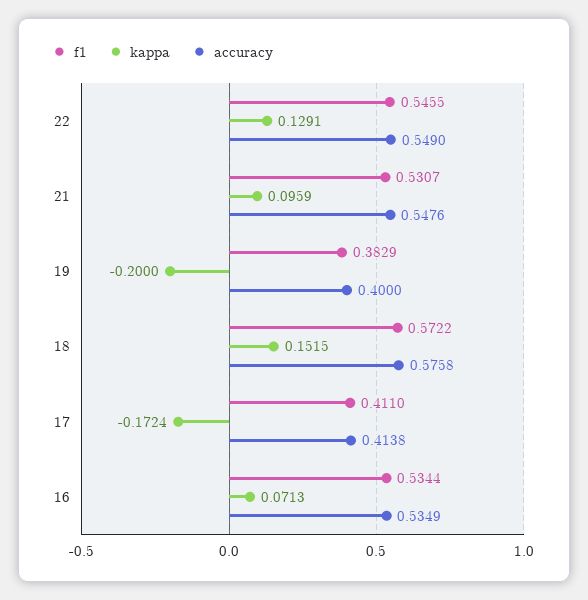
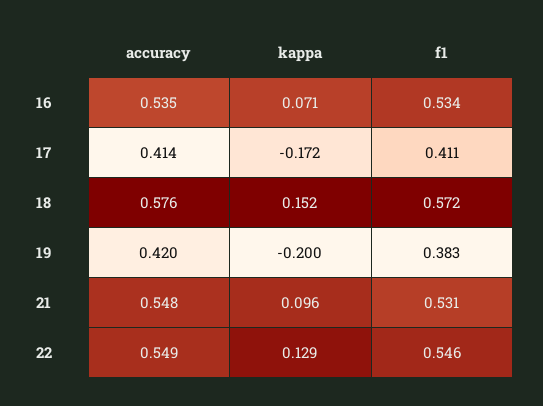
  {
    "f1": {
      "22": 0.5455,
      "21": 0.5307,
      "19": 0.3829,
      "18": 0.5722,
      "17": 0.411,
      "16": 0.5344
    },
    "kappa": {
      "22": 0.1291,
      "21": 0.0959,
      "19": -0.2,
      "18": 0.1515,
      "17": -0.1724,
      "16": 0.0713
    },
    "accuracy": {
      "22": 0.549,
      "21": 0.5476,
-     "19": 0.4,
+     "19": 0.42,
      "18": 0.5758,
      "17": 0.4138,
      "16": 0.5349
    }
  }

